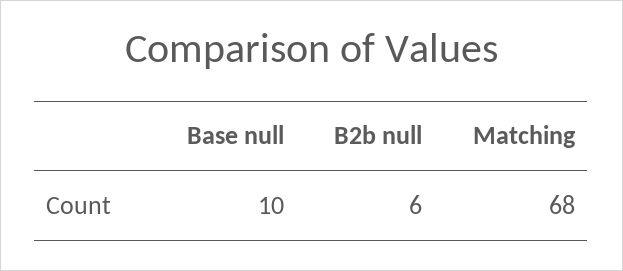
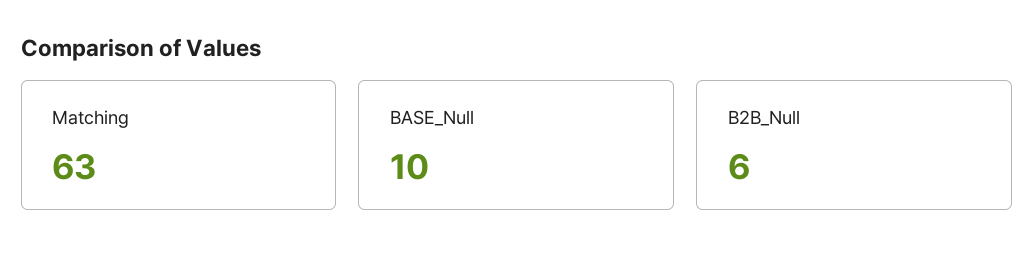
  {
    "Base null": 10,
    "B2b null": 6,
-   "Matching": 68
+   "Matching": 63
  }

